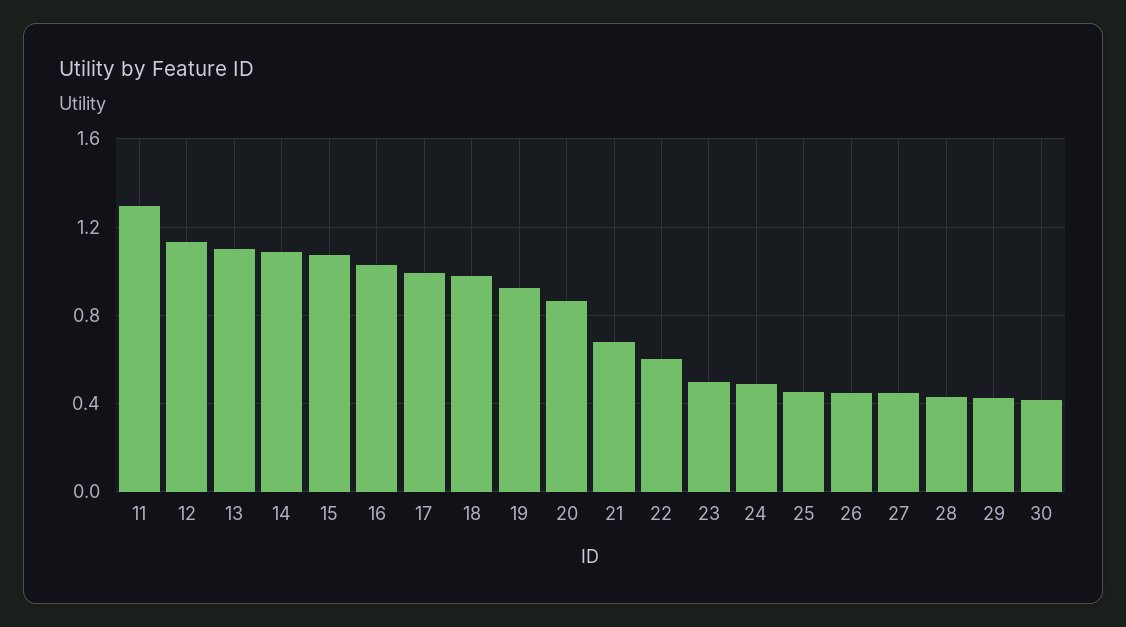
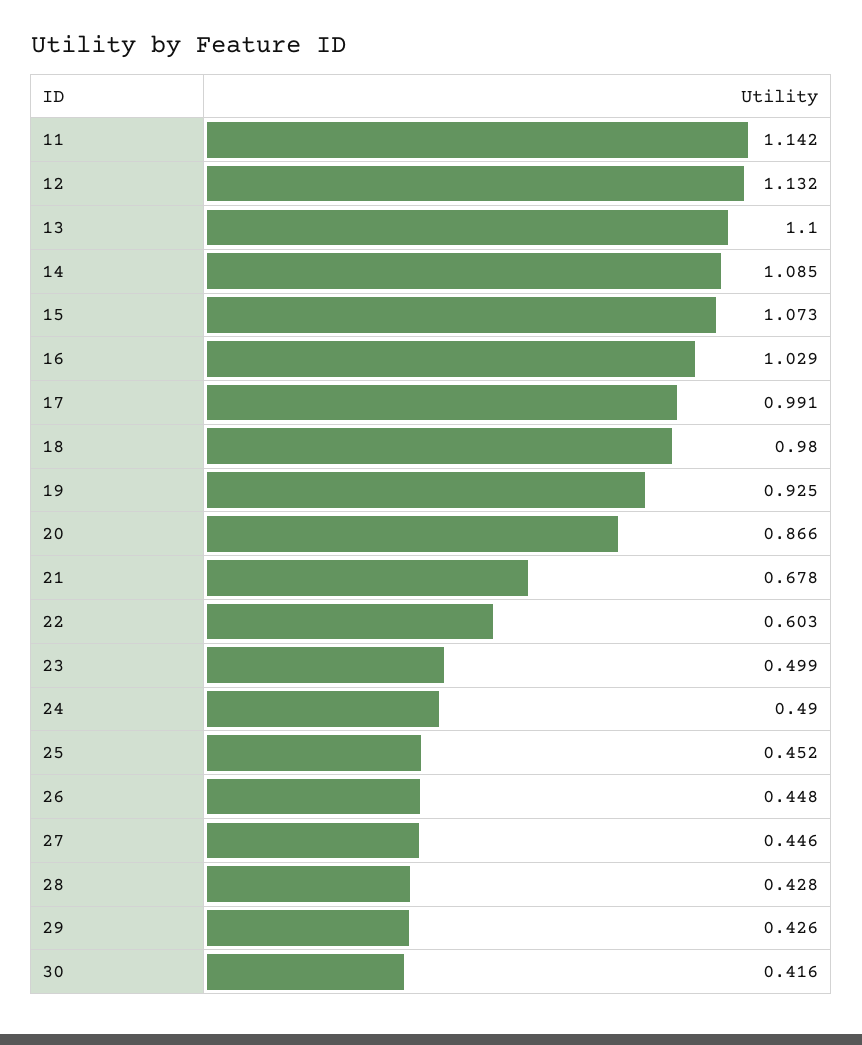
  {
-   "11": 1.3,
+   "11": 1.142,
    "12": 1.132,
    "13": 1.1,
    "14": 1.085,
    "15": 1.073,
    "16": 1.029,
    "17": 0.991,
    "18": 0.98,
    "19": 0.925,
    "20": 0.866,
    "21": 0.678,
    "22": 0.603,
    "23": 0.499,
    "24": 0.49,
    "25": 0.452,
    "26": 0.448,
    "27": 0.446,
    "28": 0.428,
    "29": 0.426,
    "30": 0.416
  }

